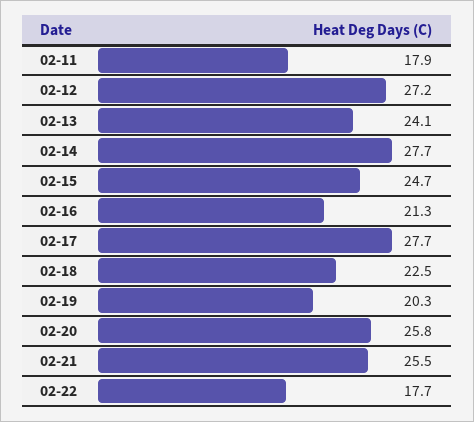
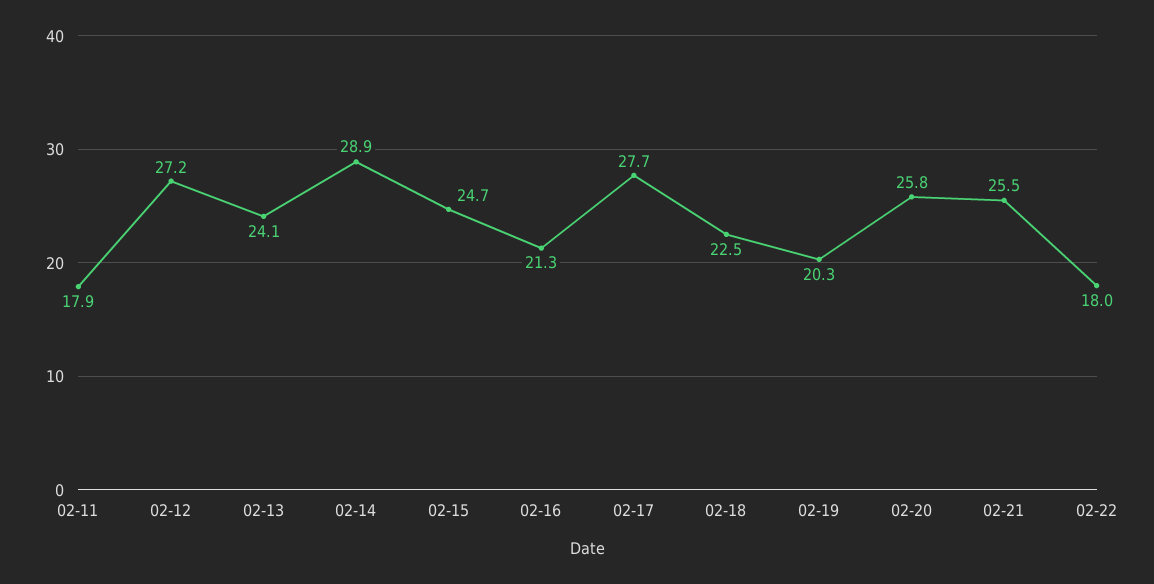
  {
    "02-11": 17.9,
    "02-12": 27.2,
    "02-13": 24.1,
-   "02-14": 27.7,
+   "02-14": 28.9,
    "02-15": 24.7,
    "02-16": 21.3,
    "02-17": 27.7,
    "02-18": 22.5,
    "02-19": 20.3,
    "02-20": 25.8,
    "02-21": 25.5,
-   "02-22": 17.7
+   "02-22": 18
  }

